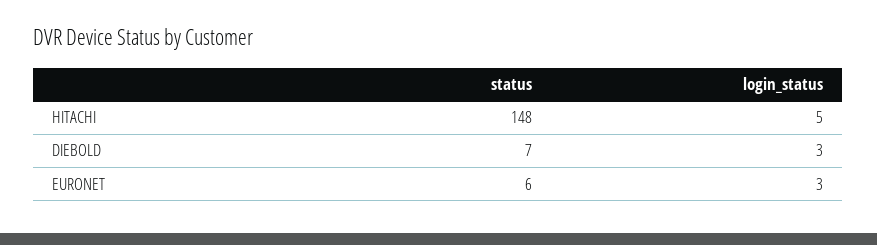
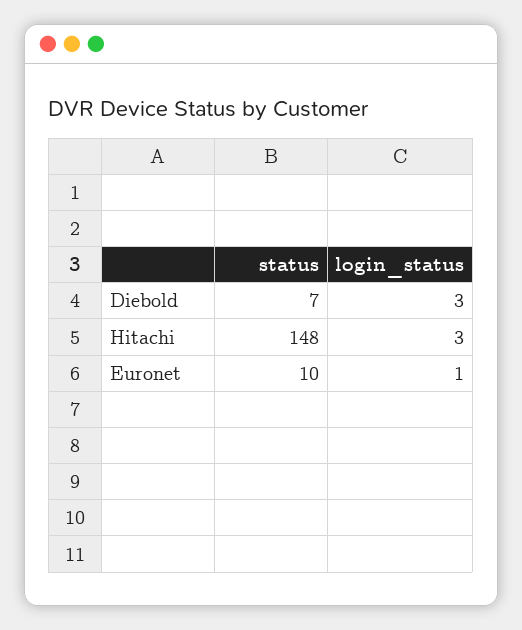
  {
    "status": {
      "HITACHI": 148,
      "DIEBOLD": 7,
-     "EURONET": 6
+     "EURONET": 10
    },
    "login_status": {
-     "HITACHI": 5,
+     "HITACHI": 3,
      "DIEBOLD": 3,
-     "EURONET": 3
+     "EURONET": 1
    }
  }

